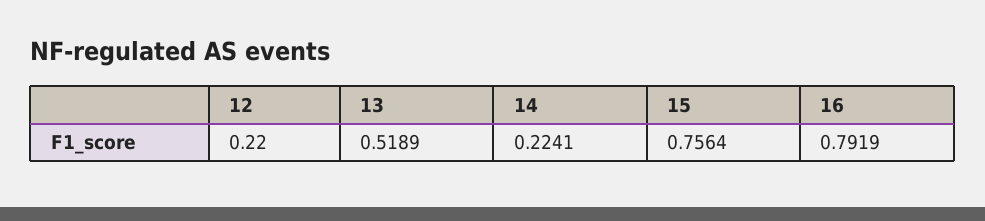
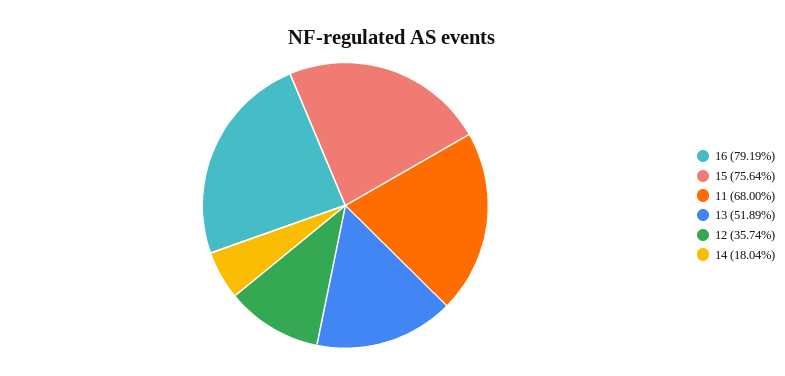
  {
-   "12": 0.22,
+   "12": 0.3574,
    "13": 0.5189,
-   "14": 0.2241,
+   "14": 0.1804,
    "15": 0.7564,
-   "16": 0.7919
+   "16": 0.7919,
+   "11": 0.68
  }

